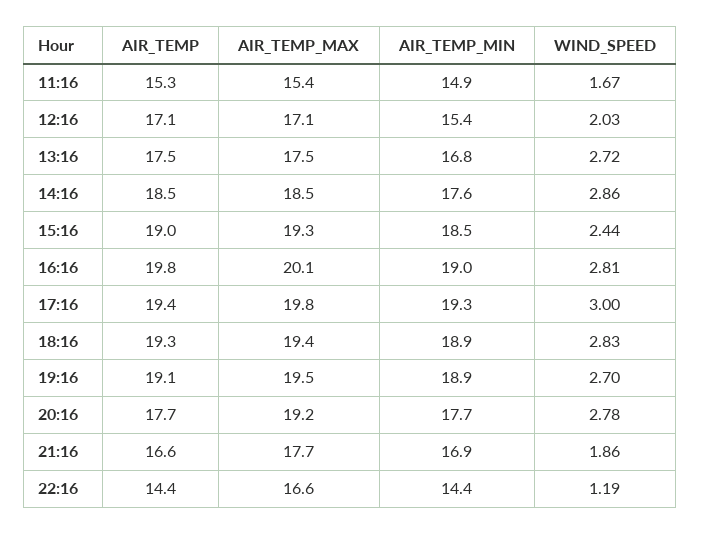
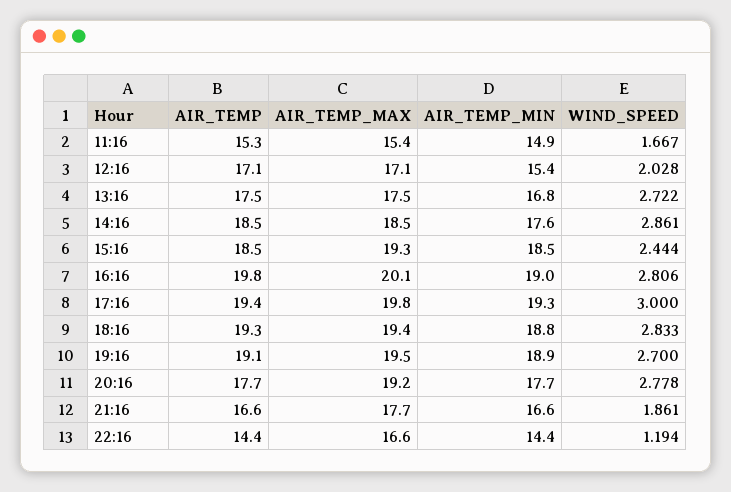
  {
    "AIR_TEMP": {
      "11:16": 15.3,
      "12:16": 17.1,
      "13:16": 17.5,
      "14:16": 18.5,
-     "15:16": 19,
+     "15:16": 18.5,
      "16:16": 19.8,
      "17:16": 19.4,
      "18:16": 19.3,
      "19:16": 19.1,
      "20:16": 17.7,
      "21:16": 16.6,
      "22:16": 14.4
    },
    "AIR_TEMP_MAX": {
      "11:16": 15.4,
      "12:16": 17.1,
      "13:16": 17.5,
      "14:16": 18.5,
      "15:16": 19.3,
      "16:16": 20.1,
      "17:16": 19.8,
      "18:16": 19.4,
      "19:16": 19.5,
      "20:16": 19.2,
      "21:16": 17.7,
      "22:16": 16.6
    },
    "AIR_TEMP_MIN": {
      "11:16": 14.9,
      "12:16": 15.4,
      "13:16": 16.8,
      "14:16": 17.6,
      "15:16": 18.5,
      "16:16": 19,
      "17:16": 19.3,
-     "18:16": 18.9,
+     "18:16": 18.8,
      "19:16": 18.9,
      "20:16": 17.7,
-     "21:16": 16.9,
+     "21:16": 16.6,
      "22:16": 14.4
    },
    "WIND_SPEED": {
      "11:16": 1.667,
      "12:16": 2.028,
      "13:16": 2.722,
      "14:16": 2.861,
      "15:16": 2.444,
      "16:16": 2.806,
      "17:16": 3,
      "18:16": 2.833,
      "19:16": 2.7,
      "20:16": 2.778,
      "21:16": 1.861,
      "22:16": 1.194
    }
  }

